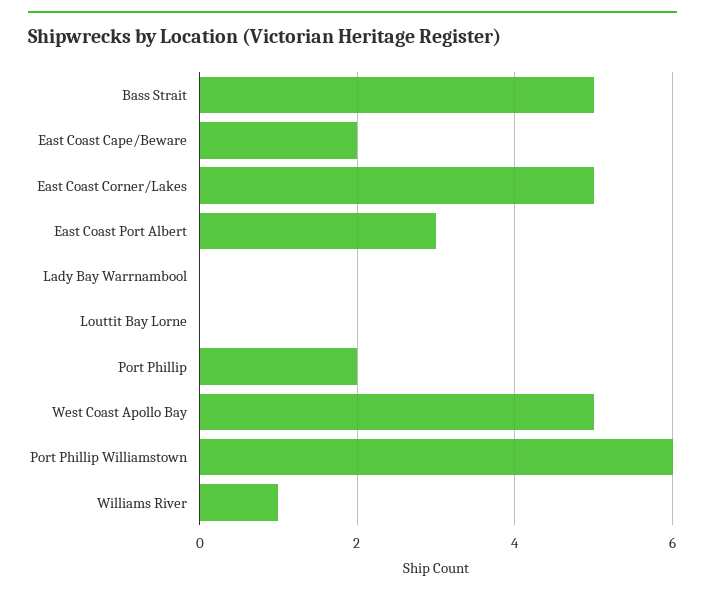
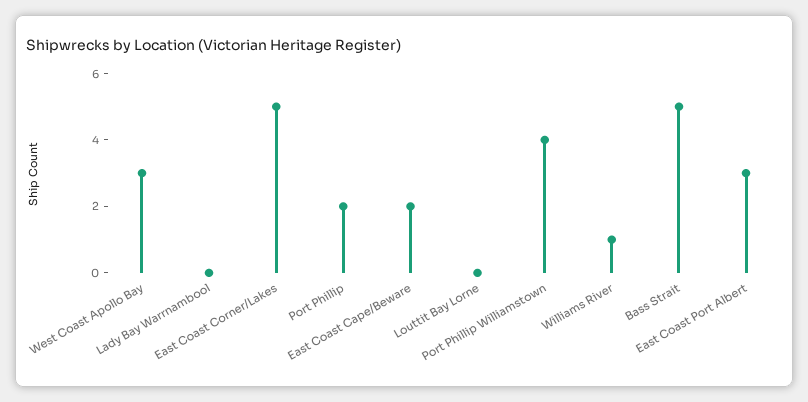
  {
    "Bass Strait": 5,
    "East Coast Cape/Beware": 2,
    "East Coast Corner/Lakes": 5,
    "East Coast Port Albert": 3,
    "Lady Bay Warrnambool": 0,
    "Louttit Bay Lorne": 0,
    "Port Phillip": 2,
-   "West Coast Apollo Bay": 5,
+   "West Coast Apollo Bay": 3,
-   "Port Phillip Williamstown": 6,
+   "Port Phillip Williamstown": 4,
    "Williams River": 1
  }

